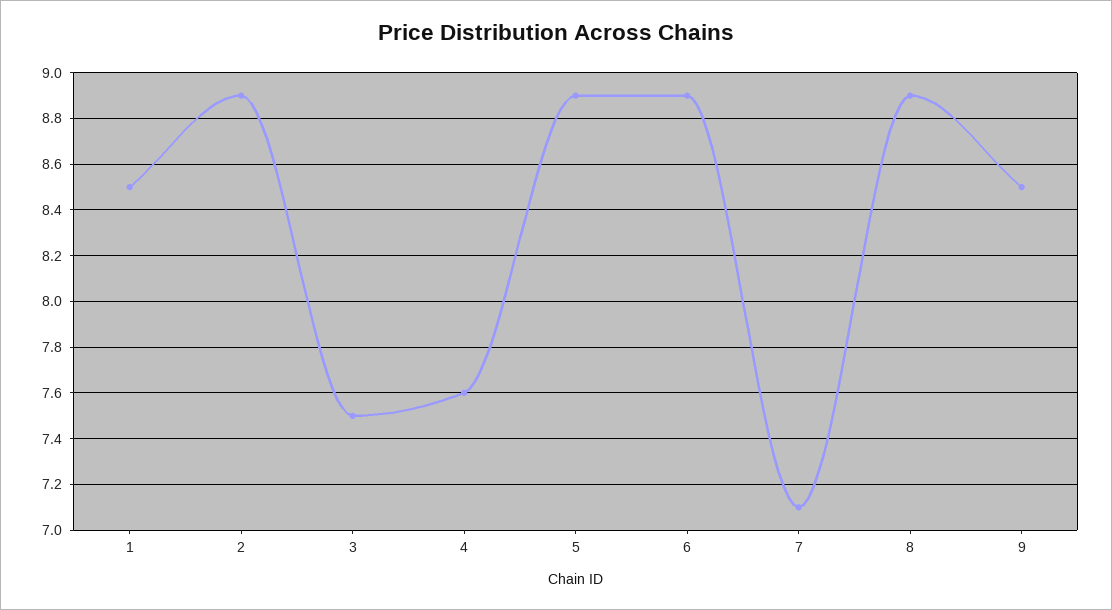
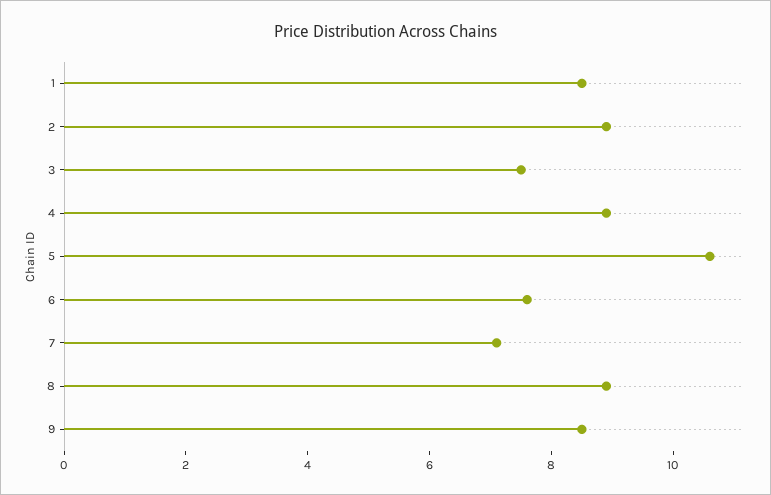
  {
    "1": 8.5,
    "2": 8.9,
    "3": 7.5,
-   "4": 7.6,
+   "4": 9,
-   "5": 8.9,
+   "5": 10.5,
-   "6": 8.9,
+   "6": 7.5,
    "7": 7.1,
    "8": 8.9,
    "9": 8.5
  }

